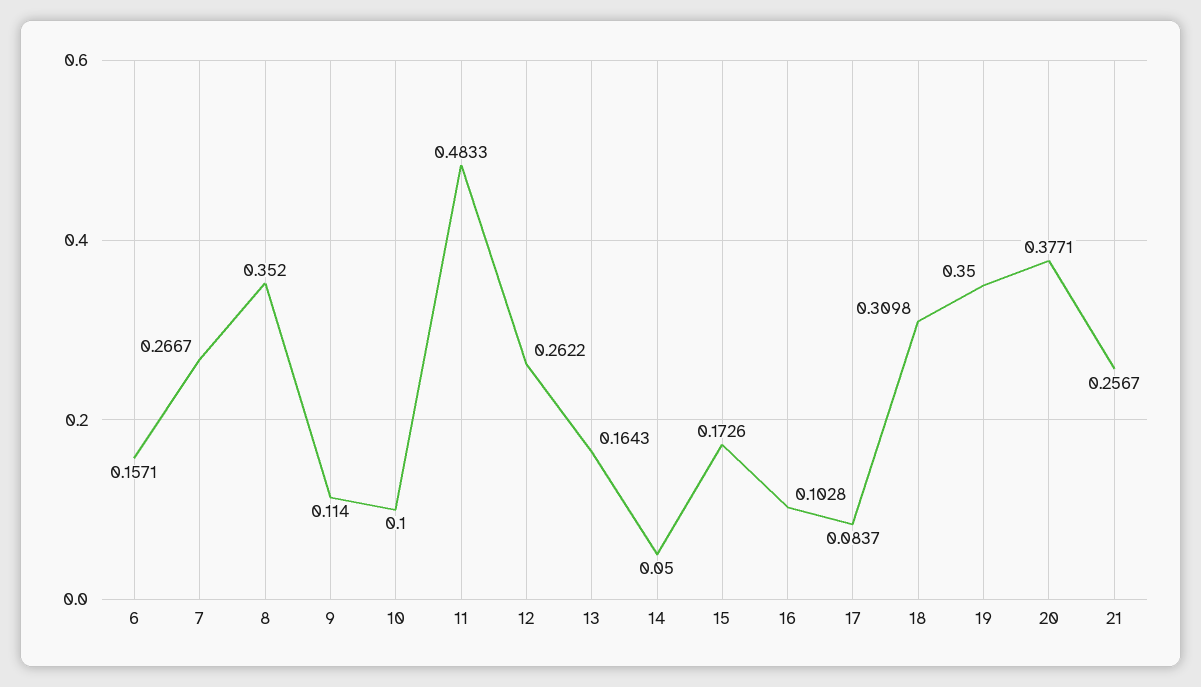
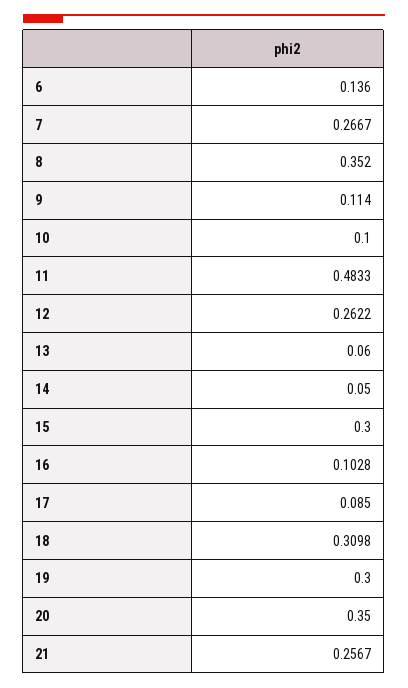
  {
-   "6": 0.1571,
+   "6": 0.136,
    "7": 0.2667,
    "8": 0.352,
    "9": 0.114,
    "10": 0.1,
    "11": 0.4833,
    "12": 0.2622,
-   "13": 0.1643,
+   "13": 0.06,
    "14": 0.05,
-   "15": 0.1726,
+   "15": 0.3,
    "16": 0.1028,
-   "17": 0.0837,
+   "17": 0.085,
    "18": 0.3098,
-   "19": 0.35,
+   "19": 0.3,
-   "20": 0.3771,
+   "20": 0.35,
    "21": 0.2567
  }

